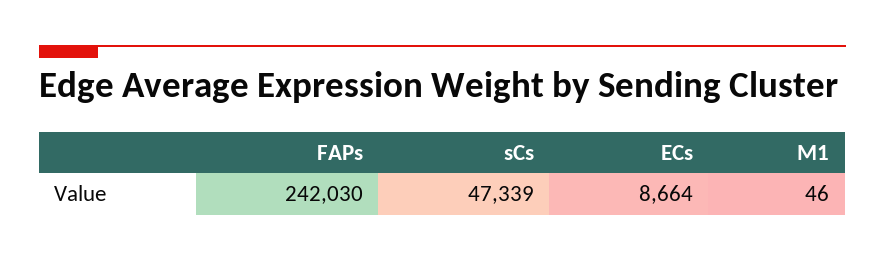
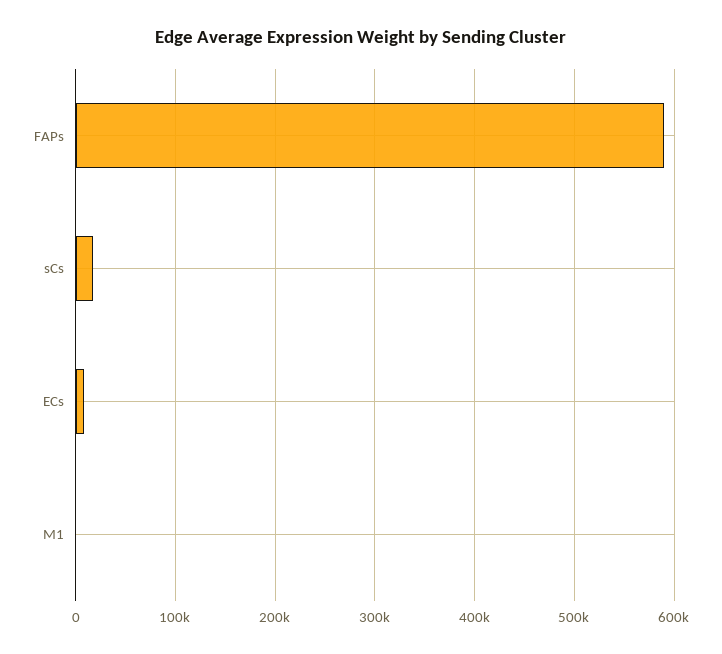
  {
-   "FAPs": 242030,
+   "FAPs": 590000,
-   "sCs": 47339,
+   "sCs": 20000,
    "ECs": 8664,
    "M1": 46
  }

